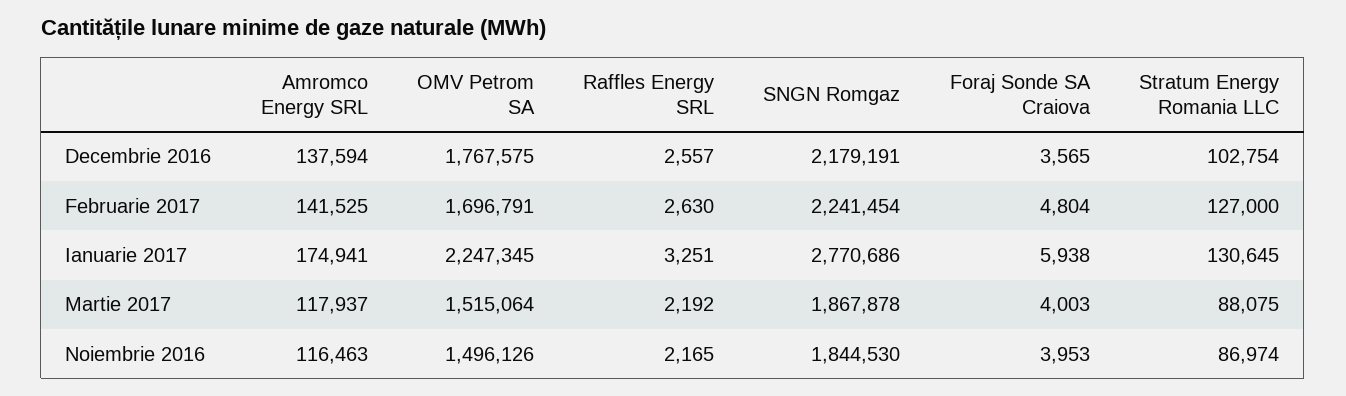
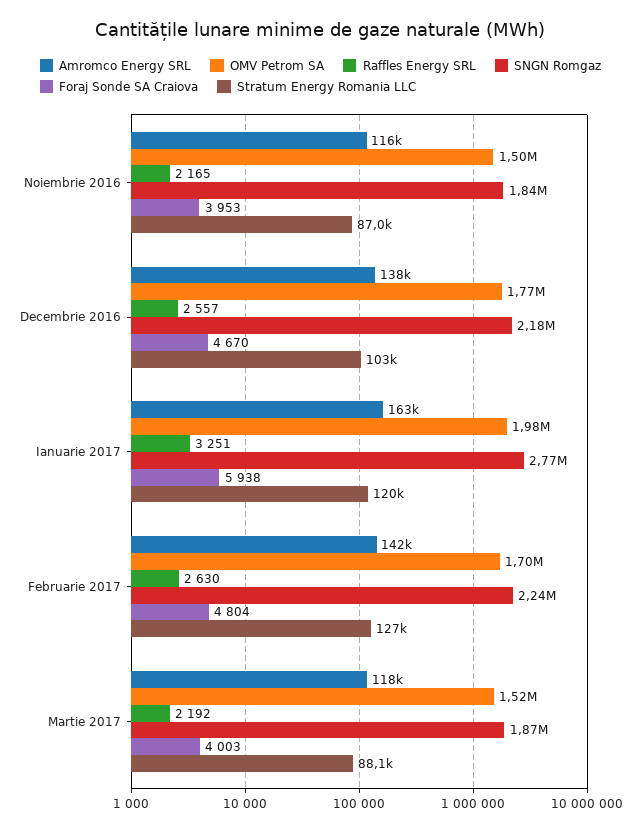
  {
    "Amromco Energy SRL": {
      "Decembrie 2016": 137594,
      "Februarie 2017": 141525,
-     "Ianuarie 2017": 174941,
+     "Ianuarie 2017": 163000,
      "Martie 2017": 117937,
      "Noiembrie 2016": 116463
    },
    "OMV Petrom SA": {
      "Decembrie 2016": 1767575,
      "Februarie 2017": 1696791,
-     "Ianuarie 2017": 2247345,
+     "Ianuarie 2017": 1980000,
      "Martie 2017": 1515064,
      "Noiembrie 2016": 1496126
    },
    "Raffles Energy SRL": {
      "Decembrie 2016": 2557,
      "Februarie 2017": 2630,
      "Ianuarie 2017": 3251,
      "Martie 2017": 2192,
      "Noiembrie 2016": 2165
    },
    "SNGN Romgaz": {
      "Decembrie 2016": 2179191,
      "Februarie 2017": 2241454,
      "Ianuarie 2017": 2770686,
      "Martie 2017": 1867878,
      "Noiembrie 2016": 1844530
    },
    "Foraj Sonde SA Craiova": {
-     "Decembrie 2016": 3565,
+     "Decembrie 2016": 4670,
      "Februarie 2017": 4804,
      "Ianuarie 2017": 5938,
      "Martie 2017": 4003,
      "Noiembrie 2016": 3953
    },
    "Stratum Energy Romania LLC": {
      "Decembrie 2016": 102754,
      "Februarie 2017": 127000,
-     "Ianuarie 2017": 130645,
+     "Ianuarie 2017": 120000,
      "Martie 2017": 88075,
      "Noiembrie 2016": 86974
    }
  }

